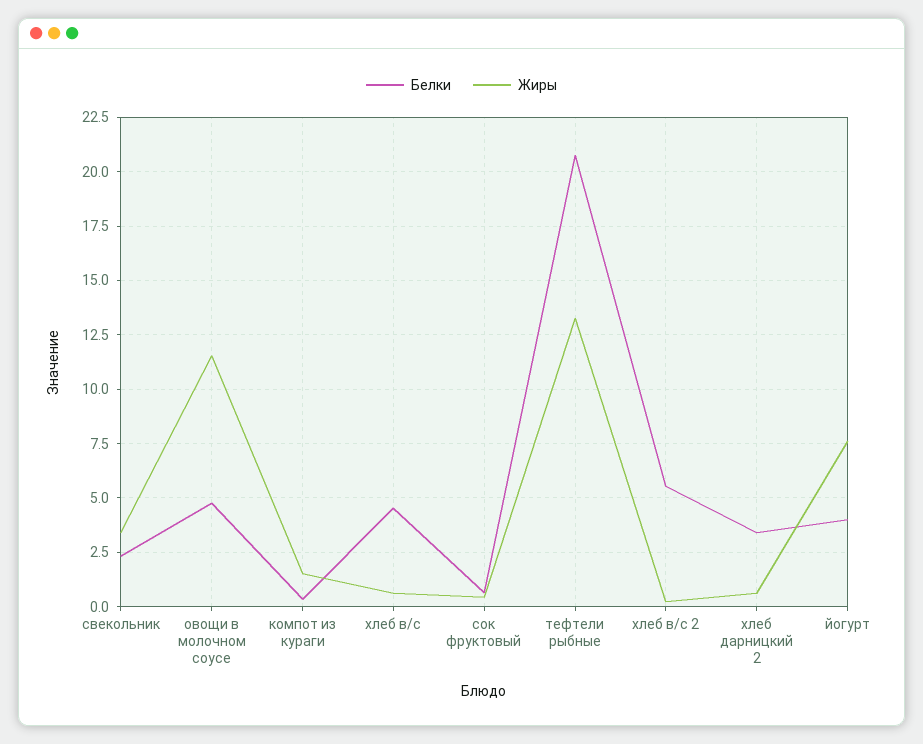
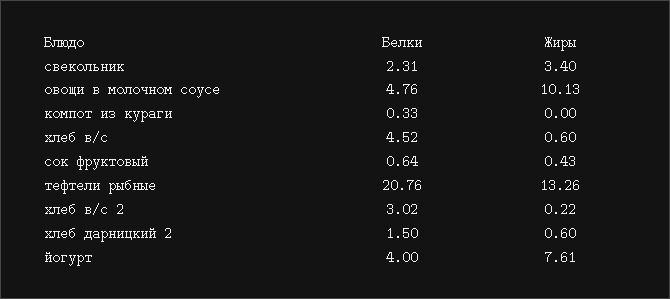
  {
    "Белки": {
      "свекольник": 2.31,
      "овощи в молочном соусе": 4.76,
      "компот из кураги": 0.33,
      "хлеб в/с": 4.52,
      "сок фруктовый": 0.64,
      "тефтели рыбные": 20.76,
-     "хлеб в/с 2": 5.5,
+     "хлеб в/с 2": 3.02,
-     "хлеб дарницкий 2": 3.5,
+     "хлеб дарницкий 2": 1.5,
      "йогурт": 4
    },
    "Жиры": {
      "свекольник": 3.4,
-     "овощи в молочном соусе": 11.5,
+     "овощи в молочном соусе": 10.13,
-     "компот из кураги": 1.5,
+     "компот из кураги": 0,
      "хлеб в/с": 0.6,
      "сок фруктовый": 0.43,
      "тефтели рыбные": 13.26,
      "хлеб в/с 2": 0.22,
      "хлеб дарницкий 2": 0.6,
      "йогурт": 7.61
    }
  }

